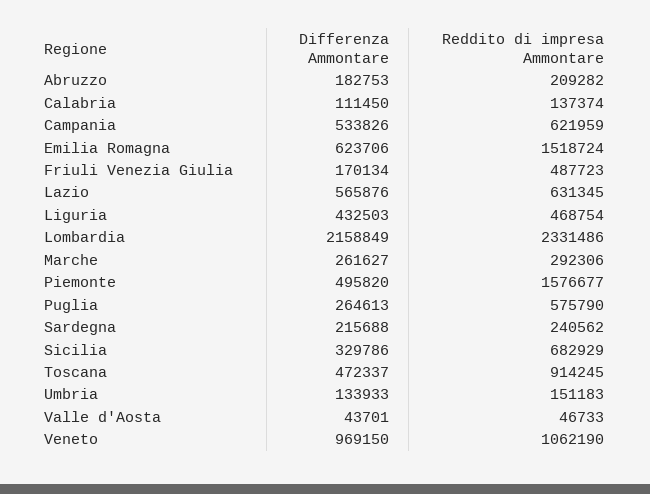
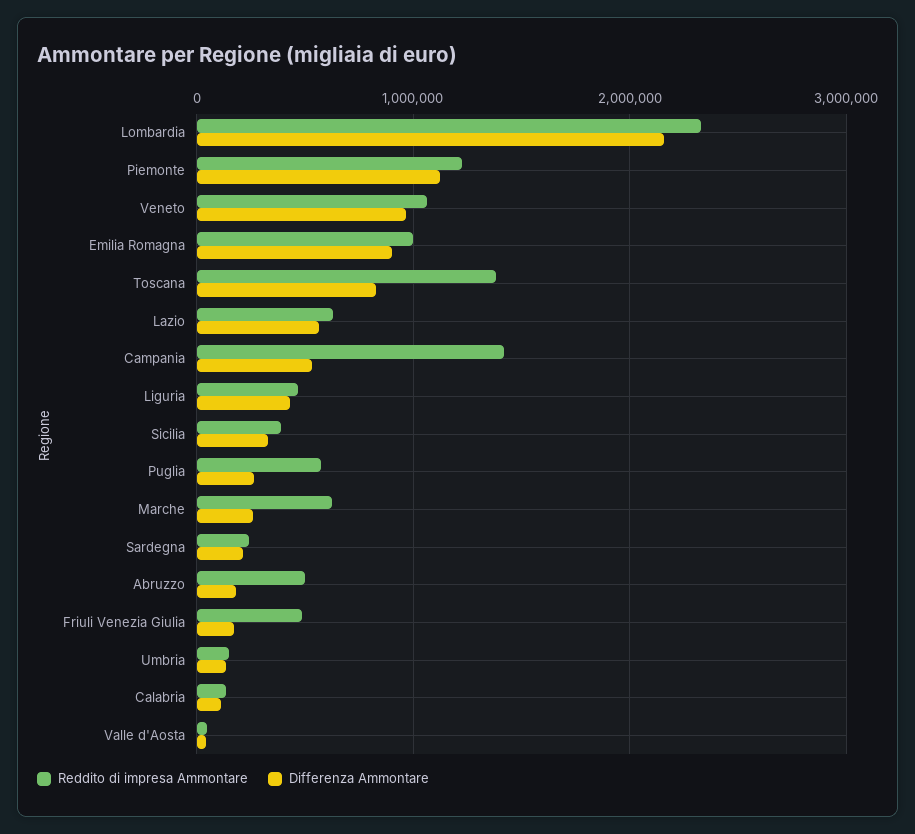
  {
    "Differenza Ammontare": {
      "Abruzzo": 182753,
      "Calabria": 111450,
      "Campania": 533826,
-     "Emilia Romagna": 623706,
+     "Emilia Romagna": 900000,
      "Friuli Venezia Giulia": 170134,
      "Lazio": 565876,
      "Liguria": 432503,
      "Lombardia": 2158849,
      "Marche": 261627,
-     "Piemonte": 495820,
+     "Piemonte": 1100000,
      "Puglia": 264613,
      "Sardegna": 215688,
      "Sicilia": 329786,
-     "Toscana": 472337,
+     "Toscana": 800000,
      "Umbria": 133933,
      "Valle d'Aosta": 43701,
      "Veneto": 969150
    },
    "Reddito di impresa Ammontare": {
-     "Abruzzo": 209282,
+     "Abruzzo": 500000,
      "Calabria": 137374,
-     "Campania": 621959,
+     "Campania": 1400000,
-     "Emilia Romagna": 1518724,
+     "Emilia Romagna": 1000000,
      "Friuli Venezia Giulia": 487723,
      "Lazio": 631345,
      "Liguria": 468754,
      "Lombardia": 2331486,
-     "Marche": 292306,
+     "Marche": 600000,
-     "Piemonte": 1576677,
+     "Piemonte": 1200000,
      "Puglia": 575790,
      "Sardegna": 240562,
-     "Sicilia": 682929,
+     "Sicilia": 400000,
-     "Toscana": 914245,
+     "Toscana": 1400000,
      "Umbria": 151183,
      "Valle d'Aosta": 46733,
      "Veneto": 1062190
    }
  }

